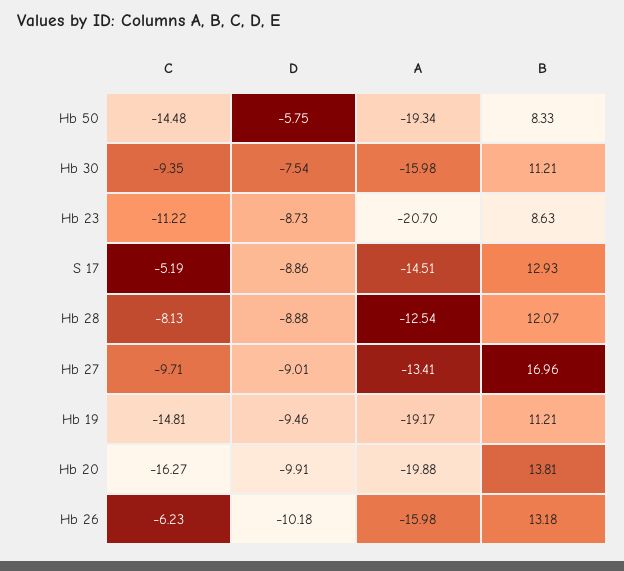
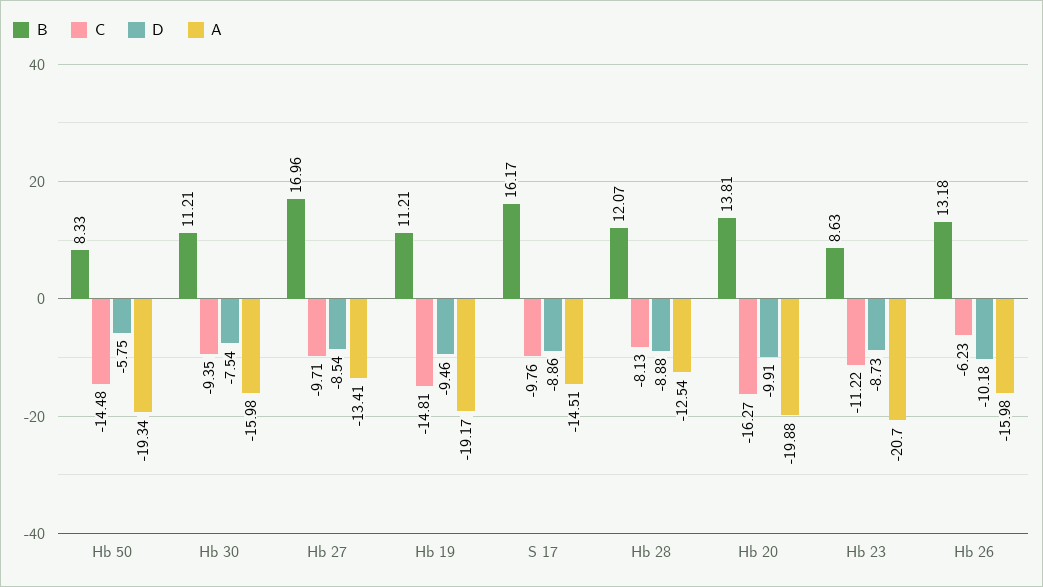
  {
    "C": {
      "Hb 50": -14.48,
      "Hb 30": -9.35,
      "Hb 23": -11.22,
-     "S 17": -5.19,
+     "S 17": -9.76,
      "Hb 28": -8.13,
      "Hb 27": -9.71,
      "Hb 19": -14.81,
      "Hb 20": -16.27,
      "Hb 26": -6.23
    },
    "D": {
      "Hb 50": -5.75,
      "Hb 30": -7.54,
      "Hb 23": -8.73,
      "S 17": -8.86,
      "Hb 28": -8.88,
-     "Hb 27": -9.01,
+     "Hb 27": -8.54,
      "Hb 19": -9.46,
      "Hb 20": -9.91,
      "Hb 26": -10.18
    },
    "A": {
      "Hb 50": -19.34,
      "Hb 30": -15.98,
      "Hb 23": -20.7,
      "S 17": -14.51,
      "Hb 28": -12.54,
      "Hb 27": -13.41,
      "Hb 19": -19.17,
      "Hb 20": -19.88,
      "Hb 26": -15.98
    },
    "B": {
      "Hb 50": 8.33,
      "Hb 30": 11.21,
      "Hb 23": 8.63,
-     "S 17": 12.93,
+     "S 17": 16.17,
      "Hb 28": 12.07,
      "Hb 27": 16.96,
      "Hb 19": 11.21,
      "Hb 20": 13.81,
      "Hb 26": 13.18
    }
  }

